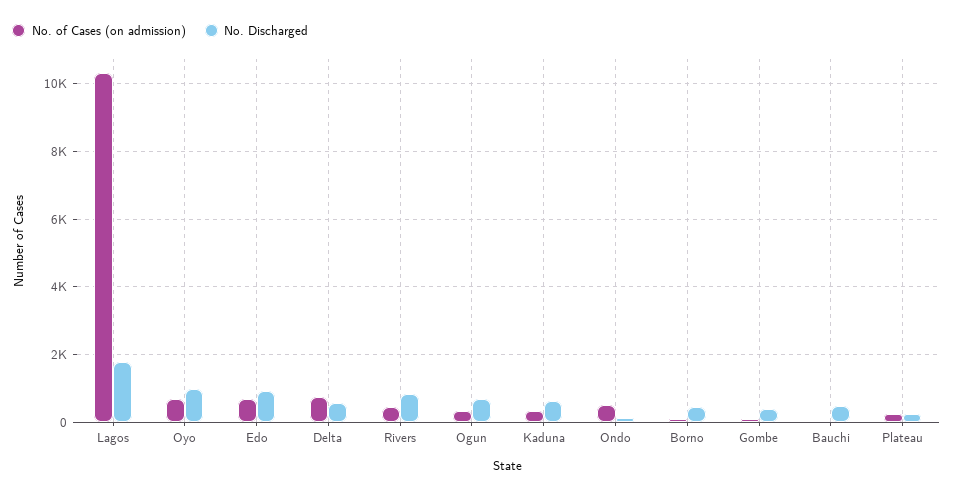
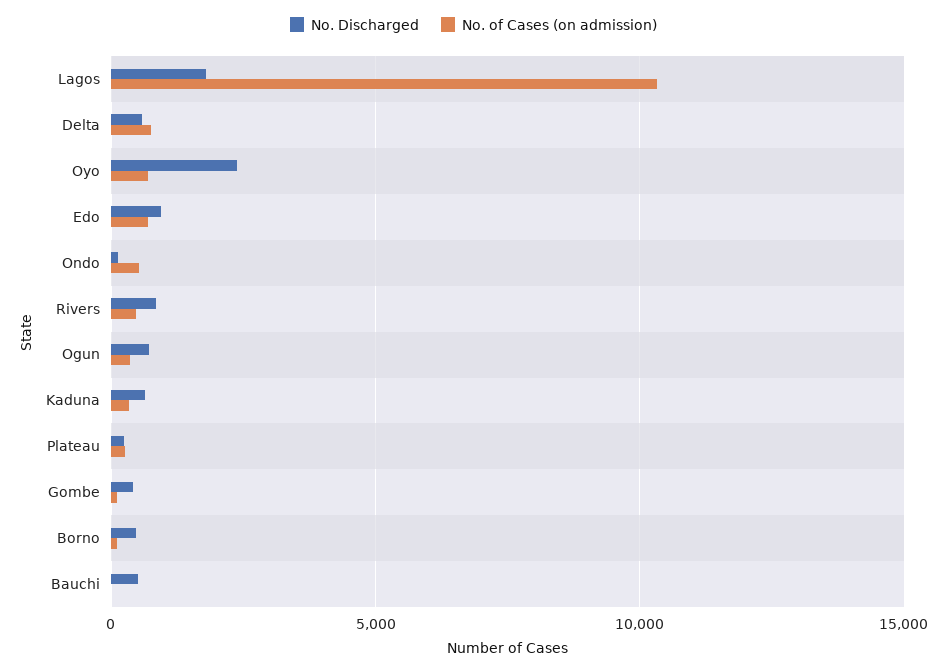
  {
    "No. of Cases (on admission)": {
      "Lagos": 10400,
      "Oyo": 600,
      "Edo": 600,
      "Delta": 800,
      "Rivers": 400,
      "Ogun": 400,
      "Kaduna": 400,
      "Ondo": 600,
      "Borno": 0,
      "Gombe": 200,
      "Bauchi": 0,
      "Plateau": 200
    },
    "No. Discharged": {
      "Lagos": 1800,
-     "Oyo": 1000,
+     "Oyo": 2500,
      "Edo": 1000,
      "Delta": 600,
      "Rivers": 800,
      "Ogun": 800,
      "Kaduna": 600,
      "Ondo": 200,
      "Borno": 400,
      "Gombe": 400,
      "Bauchi": 400,
      "Plateau": 200
    }
  }

